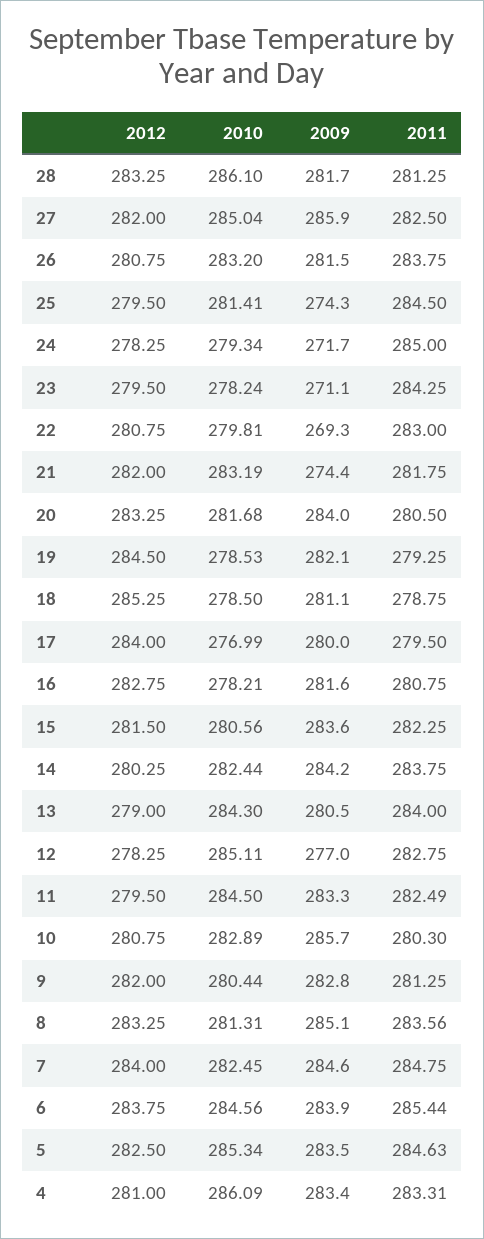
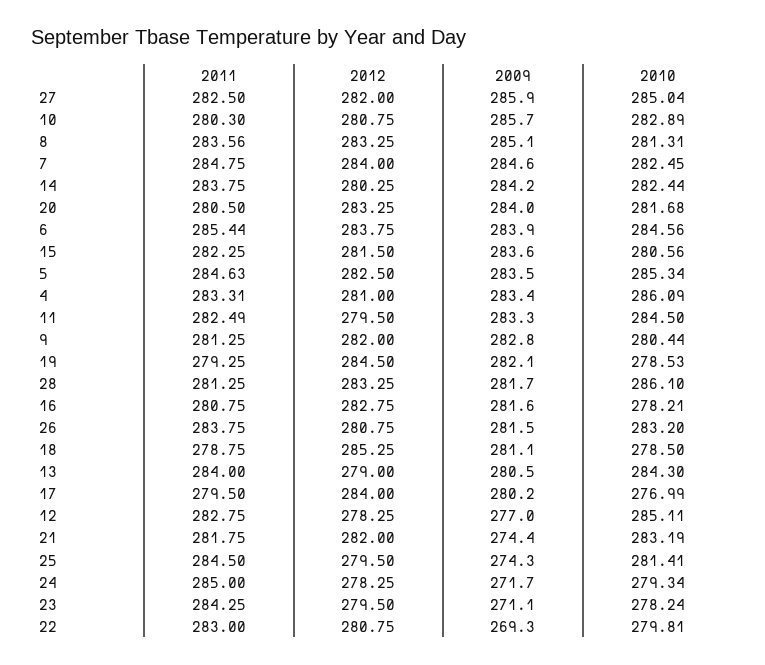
  {
    "2012": {
      "28": 283.25,
      "27": 282,
      "26": 280.75,
      "25": 279.5,
      "24": 278.25,
      "23": 279.5,
      "22": 280.75,
      "21": 282,
      "20": 283.25,
      "19": 284.5,
      "18": 285.25,
      "17": 284,
      "16": 282.75,
      "15": 281.5,
      "14": 280.25,
      "13": 279,
      "12": 278.25,
      "11": 279.5,
      "10": 280.75,
      "9": 282,
      "8": 283.25,
      "7": 284,
      "6": 283.75,
      "5": 282.5,
      "4": 281
    },
    "2010": {
      "28": 286.1,
      "27": 285.04,
      "26": 283.2,
      "25": 281.41,
      "24": 279.34,
      "23": 278.24,
      "22": 279.81,
      "21": 283.19,
      "20": 281.68,
      "19": 278.53,
      "18": 278.5,
      "17": 276.99,
      "16": 278.21,
      "15": 280.56,
      "14": 282.44,
      "13": 284.3,
      "12": 285.11,
      "11": 284.5,
      "10": 282.89,
      "9": 280.44,
      "8": 281.31,
      "7": 282.45,
      "6": 284.56,
      "5": 285.34,
      "4": 286.09
    },
    "2009": {
      "28": 281.7,
      "27": 285.9,
      "26": 281.5,
      "25": 274.3,
      "24": 271.7,
      "23": 271.1,
      "22": 269.3,
      "21": 274.4,
      "20": 284,
      "19": 282.1,
      "18": 281.1,
-     "17": 280,
+     "17": 280.2,
      "16": 281.6,
      "15": 283.6,
      "14": 284.2,
      "13": 280.5,
      "12": 277,
      "11": 283.3,
      "10": 285.7,
      "9": 282.8,
      "8": 285.1,
      "7": 284.6,
      "6": 283.9,
      "5": 283.5,
      "4": 283.4
    },
    "2011": {
      "28": 281.25,
      "27": 282.5,
      "26": 283.75,
      "25": 284.5,
      "24": 285,
      "23": 284.25,
      "22": 283,
      "21": 281.75,
      "20": 280.5,
      "19": 279.25,
      "18": 278.75,
      "17": 279.5,
      "16": 280.75,
      "15": 282.25,
      "14": 283.75,
      "13": 284,
      "12": 282.75,
      "11": 282.49,
      "10": 280.3,
      "9": 281.25,
      "8": 283.56,
      "7": 284.75,
      "6": 285.44,
      "5": 284.63,
      "4": 283.31
    }
  }

